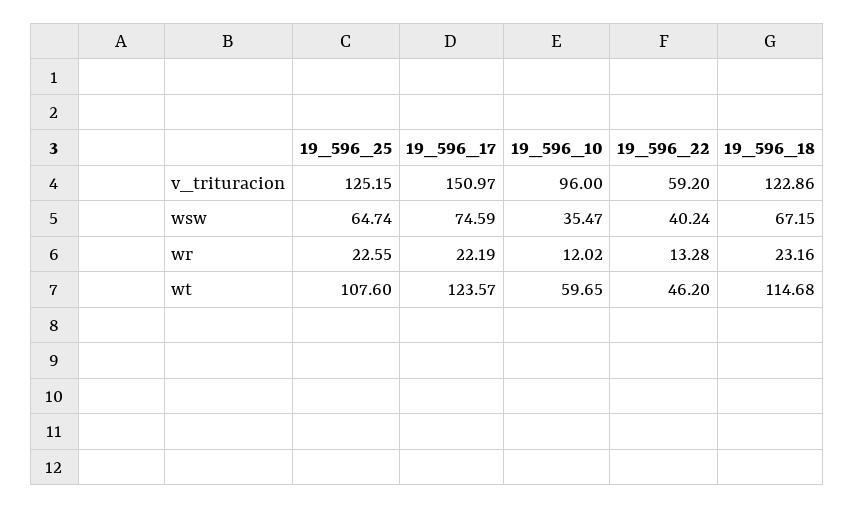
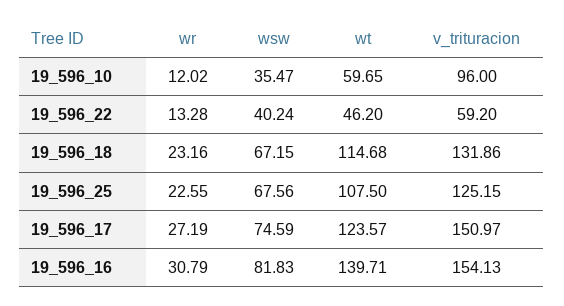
  {
    "19_596_25": {
      "v_trituracion": 125.15,
-     "wsw": 64.74,
+     "wsw": 67.56,
      "wr": 22.55,
-     "wt": 107.6
+     "wt": 107.5
    },
    "19_596_17": {
      "v_trituracion": 150.97,
      "wsw": 74.59,
-     "wr": 22.19,
+     "wr": 27.19,
      "wt": 123.57
    },
    "19_596_10": {
      "v_trituracion": 96,
      "wsw": 35.47,
      "wr": 12.02,
      "wt": 59.65
    },
    "19_596_22": {
      "v_trituracion": 59.2,
      "wsw": 40.24,
      "wr": 13.28,
      "wt": 46.2
    },
    "19_596_18": {
-     "v_trituracion": 122.86,
+     "v_trituracion": 131.86,
      "wsw": 67.15,
      "wr": 23.16,
      "wt": 114.68
-   }
+   },
+   "19_596_16": {
+     "wr": 30.79,
+     "wsw": 81.83,
+     "wt": 139.71,
+     "v_trituracion": 154.13
+   }
  }

